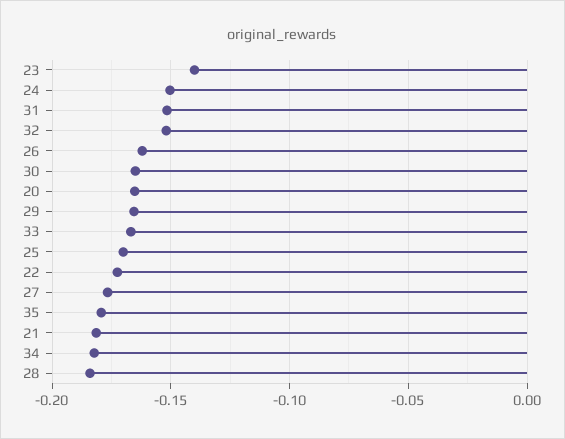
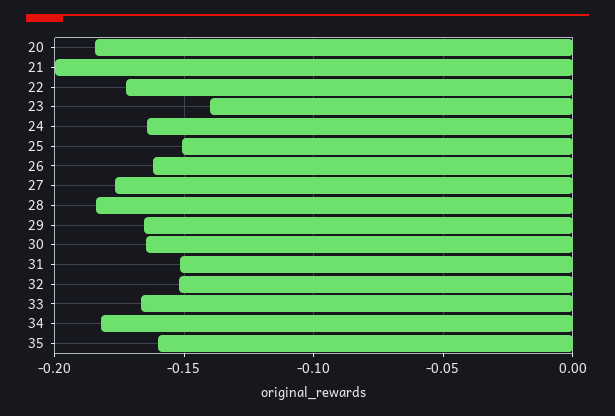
  {
    "23": -0.14,
-   "24": -0.15,
+   "24": -0.165,
    "31": -0.15,
    "32": -0.15,
    "26": -0.16,
    "30": -0.165,
-   "20": -0.165,
+   "20": -0.185,
    "29": -0.165,
    "33": -0.165,
-   "25": -0.17,
+   "25": -0.15,
    "22": -0.175,
    "27": -0.175,
-   "35": -0.18,
+   "35": -0.16,
-   "21": -0.18,
+   "21": -0.2,
    "34": -0.18,
    "28": -0.185
  }

